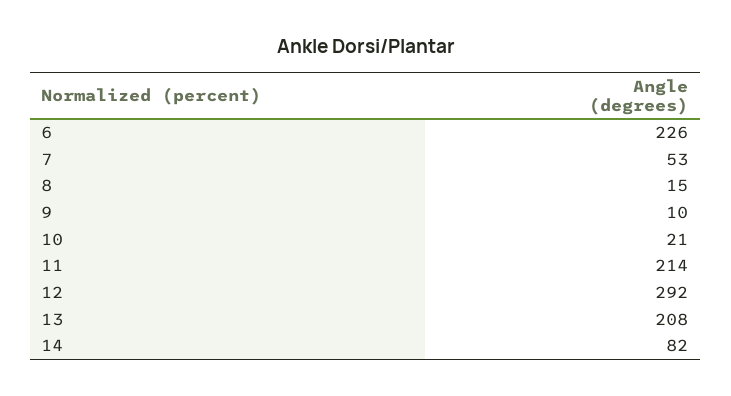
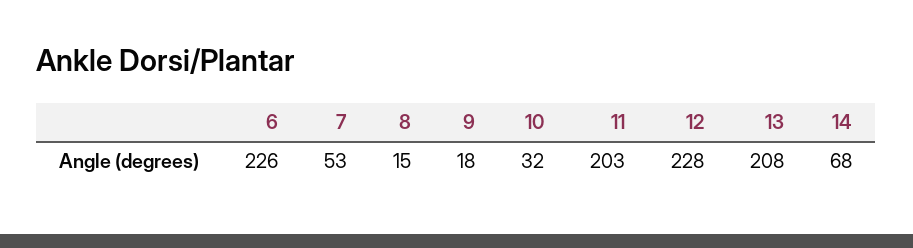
  {
    "6": 226,
    "7": 53,
    "8": 15,
-   "9": 10,
+   "9": 18,
-   "10": 21,
+   "10": 32,
-   "11": 214,
+   "11": 203,
-   "12": 292,
+   "12": 228,
    "13": 208,
-   "14": 82
+   "14": 68
  }

